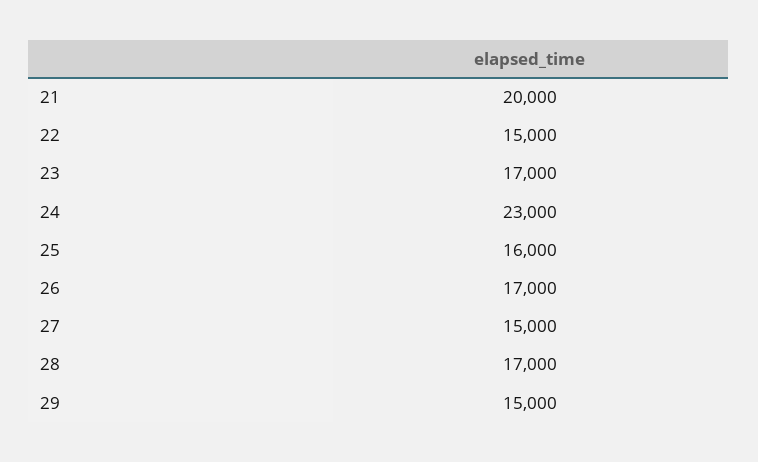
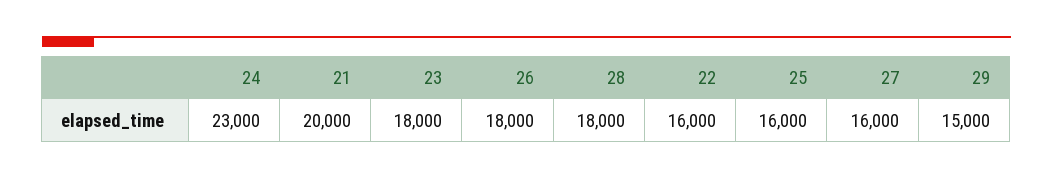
  {
    "21": 20000,
-   "22": 15000,
+   "22": 16000,
-   "23": 17000,
+   "23": 18000,
    "24": 23000,
    "25": 16000,
-   "26": 17000,
+   "26": 18000,
-   "27": 15000,
+   "27": 16000,
-   "28": 17000,
+   "28": 18000,
    "29": 15000
  }

